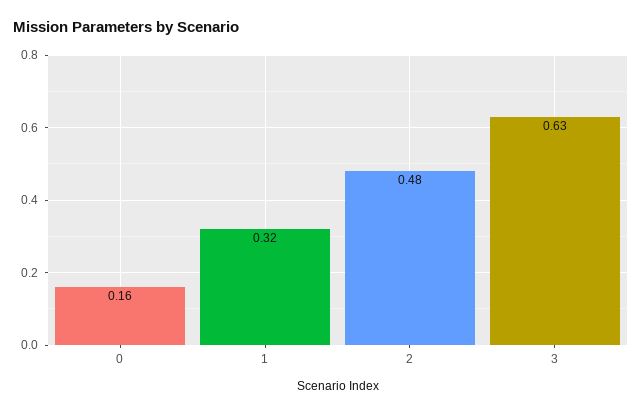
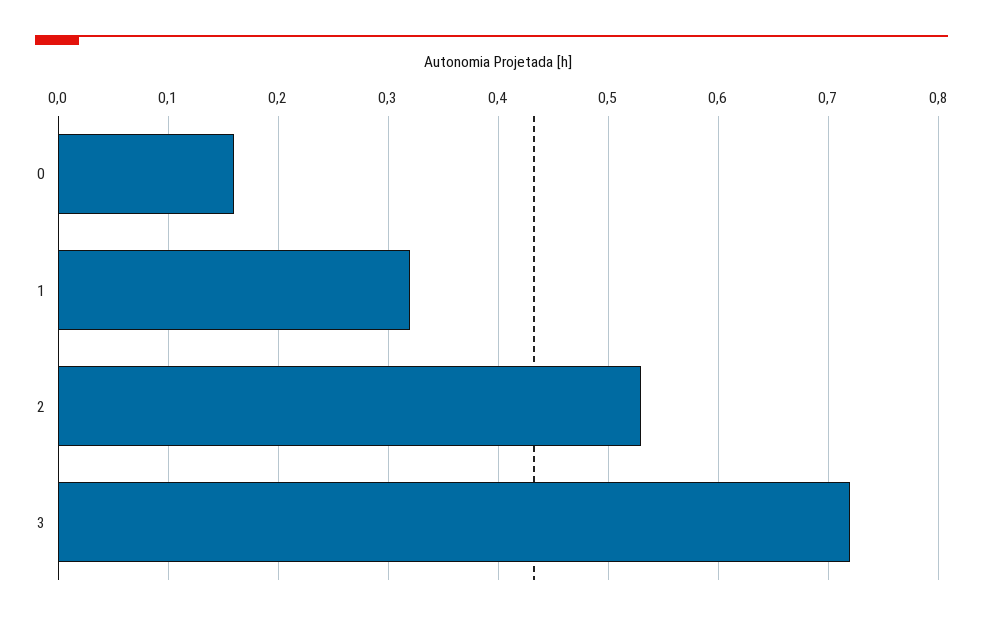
  {
    "0": 0.16,
    "1": 0.32,
-   "2": 0.48,
+   "2": 0.53,
-   "3": 0.63
+   "3": 0.72
  }

